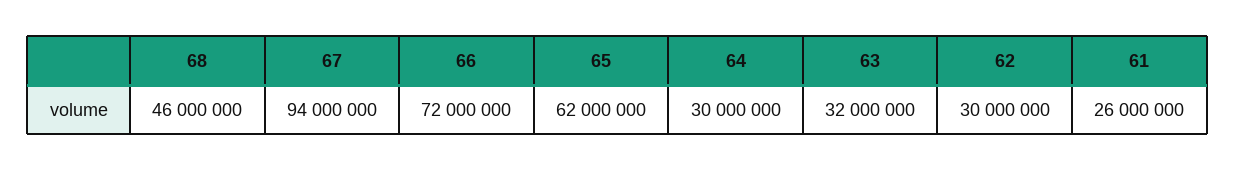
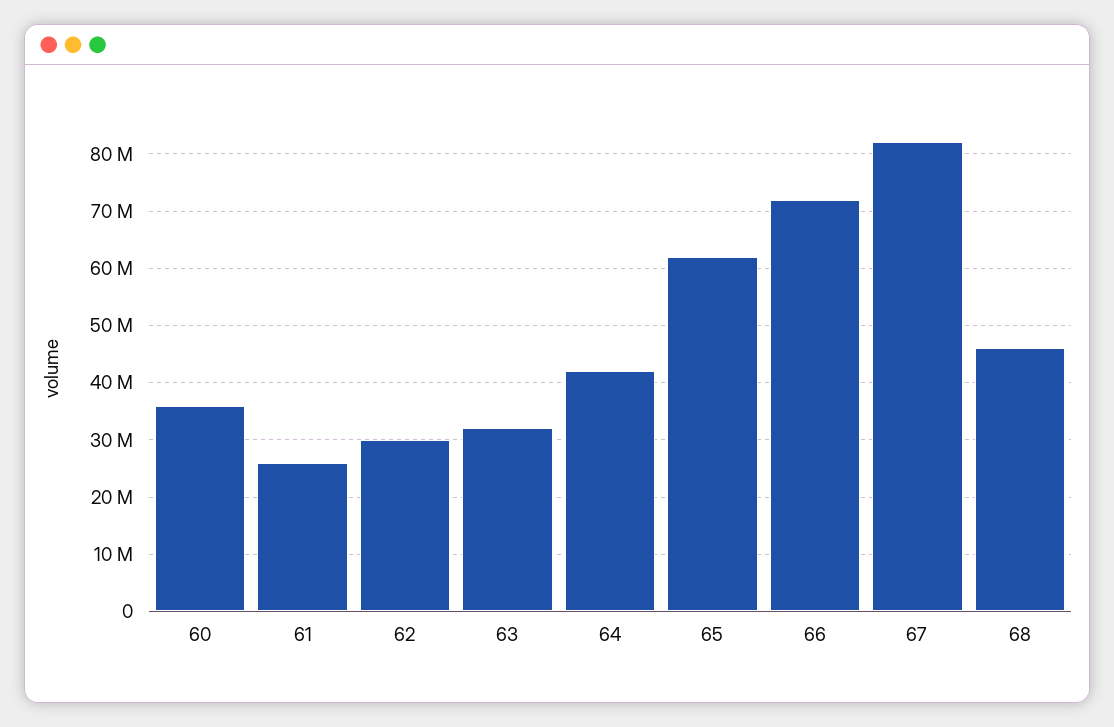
  {
    "68": 46000000,
-   "67": 94000000,
+   "67": 82000000,
    "66": 72000000,
    "65": 62000000,
-   "64": 30000000,
+   "64": 42000000,
    "63": 32000000,
    "62": 30000000,
-   "61": 26000000
+   "61": 26000000,
+   "60": 36000000
  }

